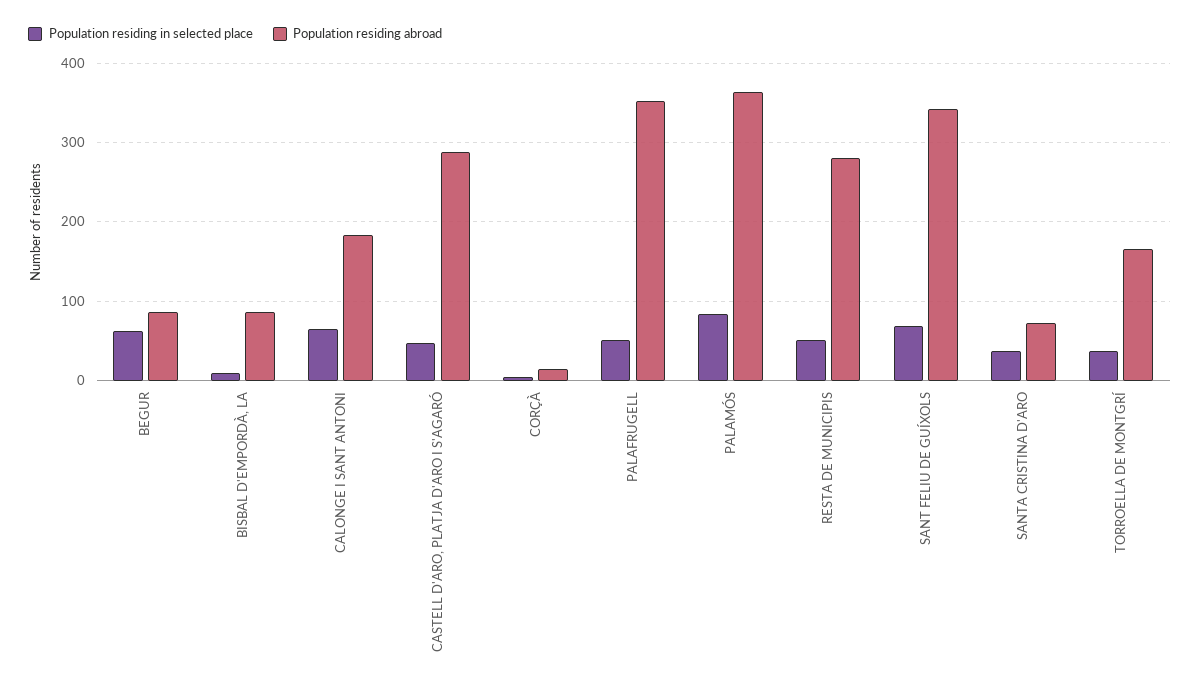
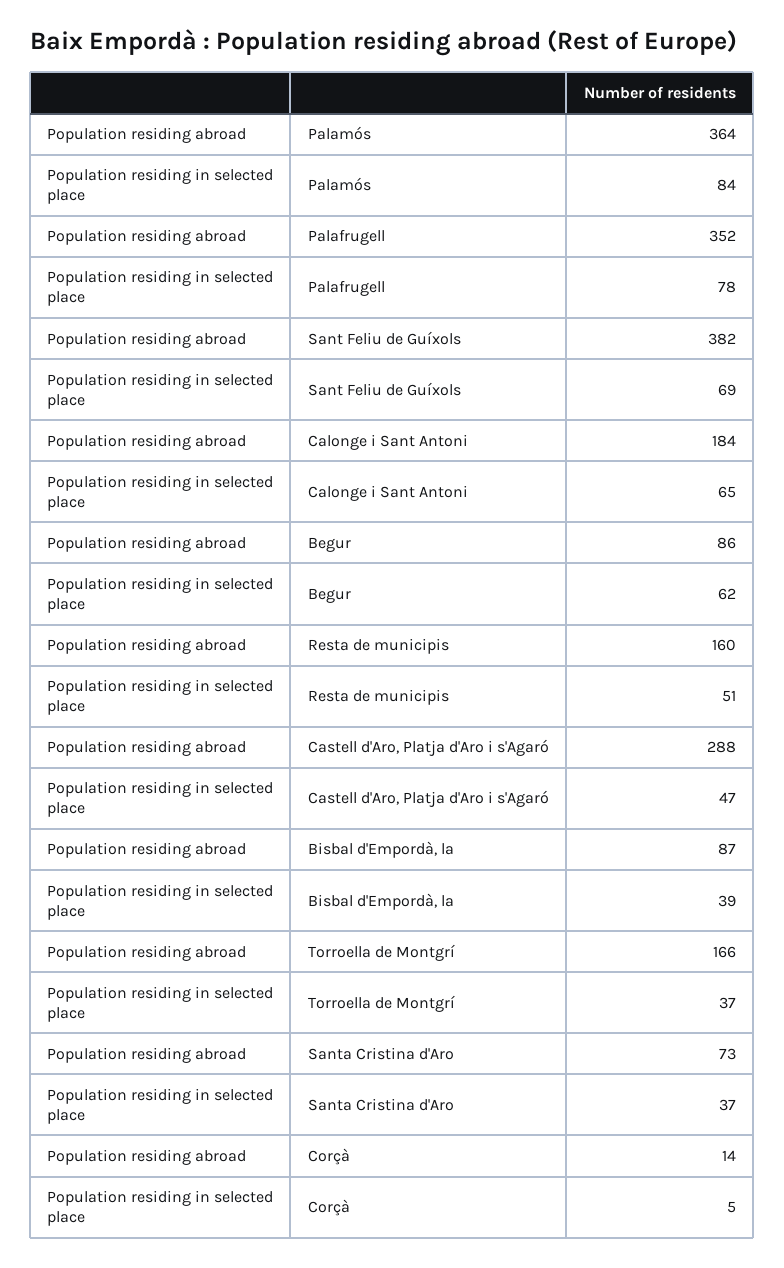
  {
    "Population residing in selected place": {
      "BEGUR": 62,
-     "BISBAL D'EMPORDÀ, LA": 10,
+     "BISBAL D'EMPORDÀ, LA": 39,
      "CALONGE I SANT ANTONI": 65,
      "CASTELL D'ARO, PLATJA D'ARO I S'AGARÓ": 47,
      "CORÇÀ": 5,
-     "PALAFRUGELL": 50,
+     "PALAFRUGELL": 78,
      "PALAMÓS": 84,
      "RESTA DE MUNICIPIS": 51,
      "SANT FELIU DE GUÍXOLS": 69,
      "SANTA CRISTINA D'ARO": 37,
      "TORROELLA DE MONTGRÍ": 37
    },
    "Population residing abroad": {
      "BEGUR": 86,
      "BISBAL D'EMPORDÀ, LA": 87,
      "CALONGE I SANT ANTONI": 184,
      "CASTELL D'ARO, PLATJA D'ARO I S'AGARÓ": 288,
      "CORÇÀ": 14,
      "PALAFRUGELL": 352,
      "PALAMÓS": 364,
-     "RESTA DE MUNICIPIS": 280,
+     "RESTA DE MUNICIPIS": 160,
-     "SANT FELIU DE GUÍXOLS": 340,
+     "SANT FELIU DE GUÍXOLS": 382,
      "SANTA CRISTINA D'ARO": 73,
      "TORROELLA DE MONTGRÍ": 166
    }
  }

